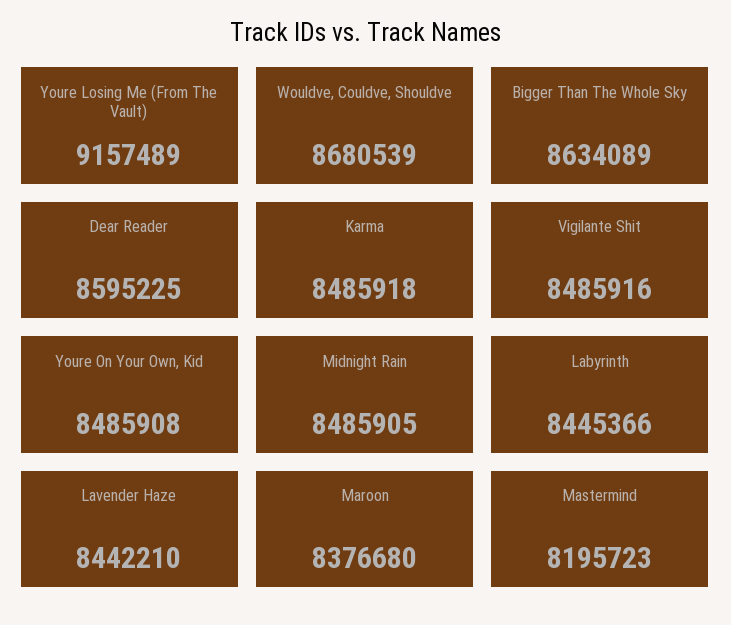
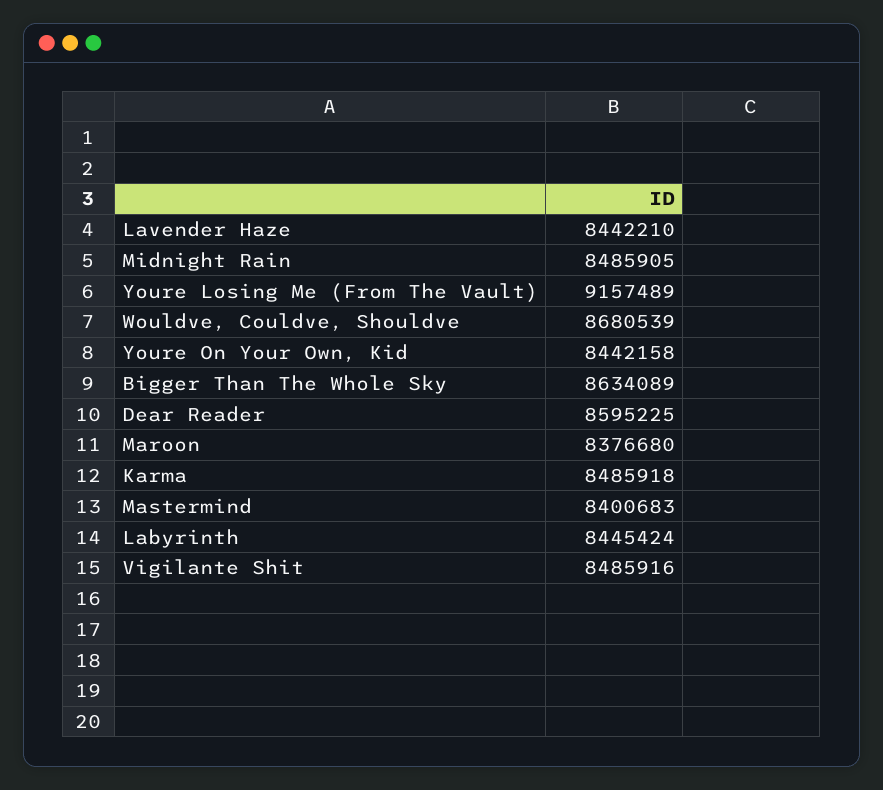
  {
    "Youre Losing Me (From The Vault)": 9157489,
    "Wouldve, Couldve, Shouldve": 8680539,
    "Bigger Than The Whole Sky": 8634089,
    "Dear Reader": 8595225,
    "Karma": 8485918,
    "Vigilante Shit": 8485916,
-   "Youre On Your Own, Kid": 8485908,
+   "Youre On Your Own, Kid": 8442158,
    "Midnight Rain": 8485905,
-   "Labyrinth": 8445366,
+   "Labyrinth": 8445424,
    "Lavender Haze": 8442210,
    "Maroon": 8376680,
-   "Mastermind": 8195723
+   "Mastermind": 8400683
  }

